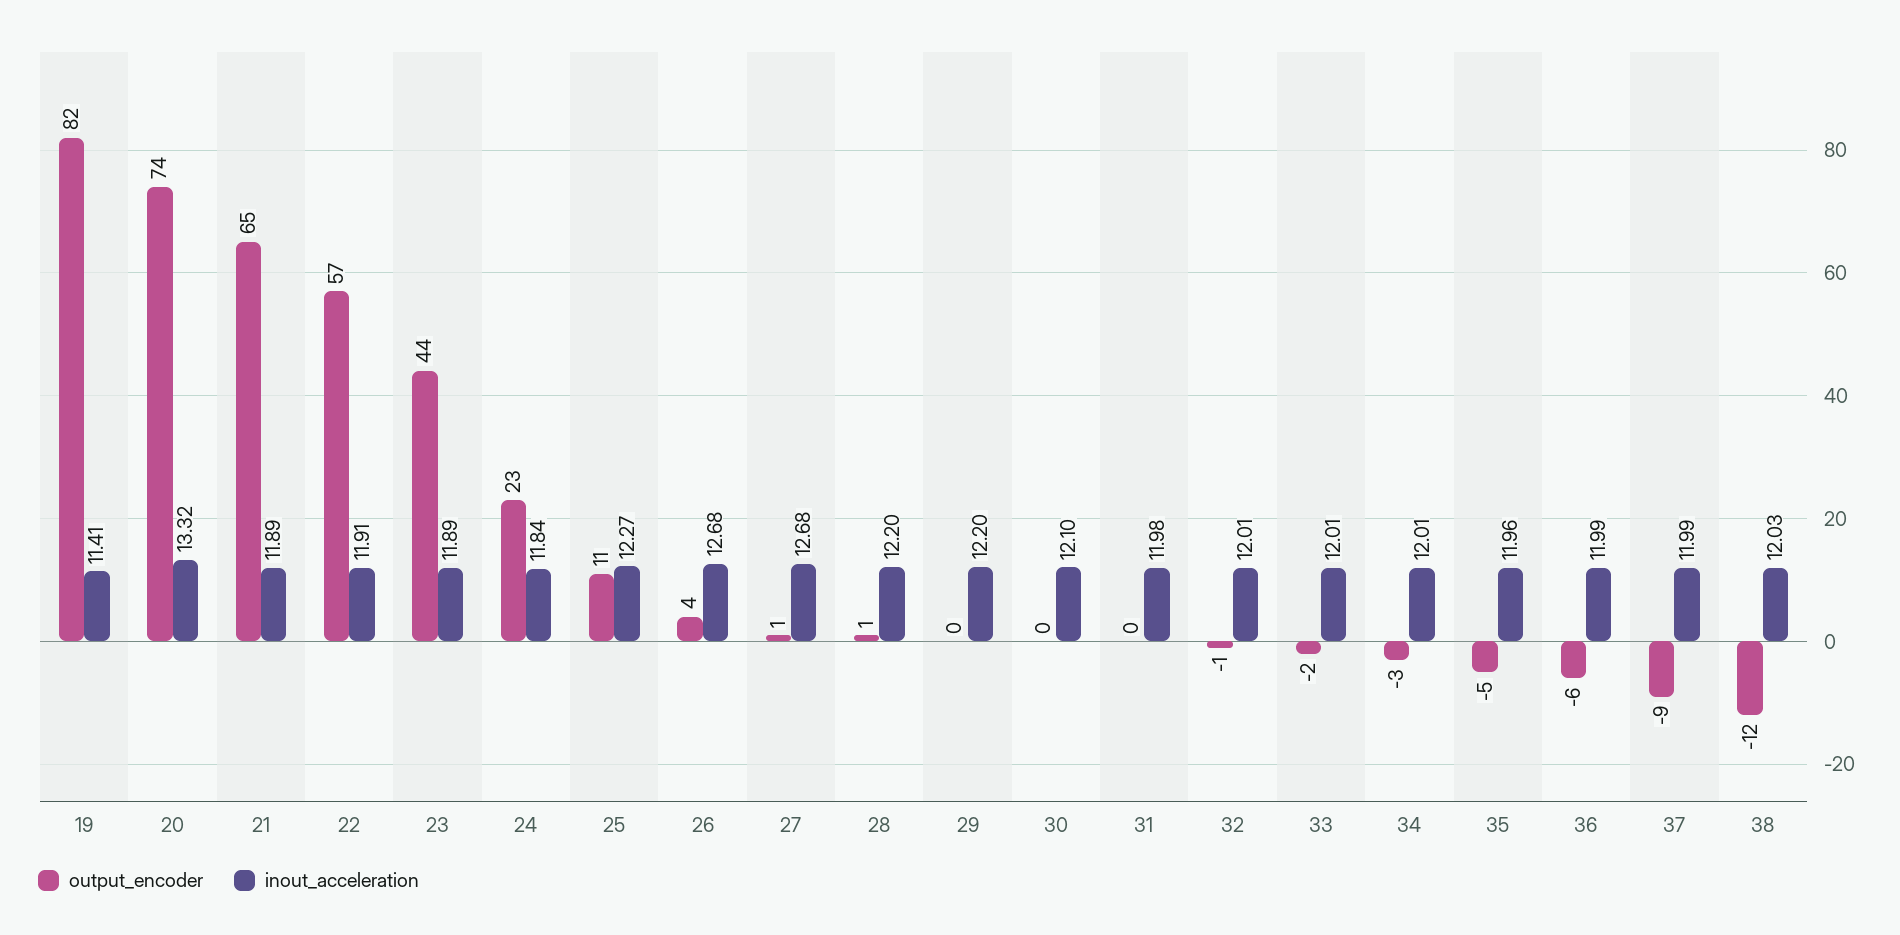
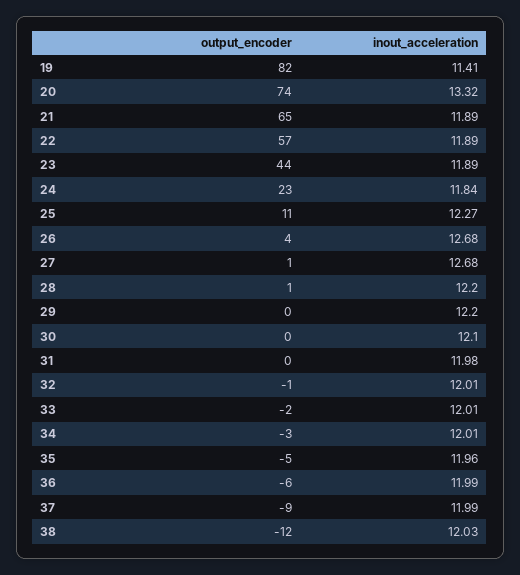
  {
    "output_encoder": {
      "19": 82,
      "20": 74,
      "21": 65,
      "22": 57,
      "23": 44,
      "24": 23,
      "25": 11,
      "26": 4,
      "27": 1,
      "28": 1,
      "29": 0,
      "30": 0,
      "31": 0,
      "32": -1,
      "33": -2,
      "34": -3,
      "35": -5,
      "36": -6,
      "37": -9,
      "38": -12
    },
    "inout_acceleration": {
      "19": 11.41,
      "20": 13.32,
      "21": 11.89,
-     "22": 11.91,
+     "22": 11.89,
      "23": 11.89,
      "24": 11.84,
      "25": 12.27,
      "26": 12.68,
      "27": 12.68,
      "28": 12.2,
      "29": 12.2,
      "30": 12.1,
      "31": 11.98,
      "32": 12.01,
      "33": 12.01,
      "34": 12.01,
      "35": 11.96,
      "36": 11.99,
      "37": 11.99,
      "38": 12.03
    }
  }

